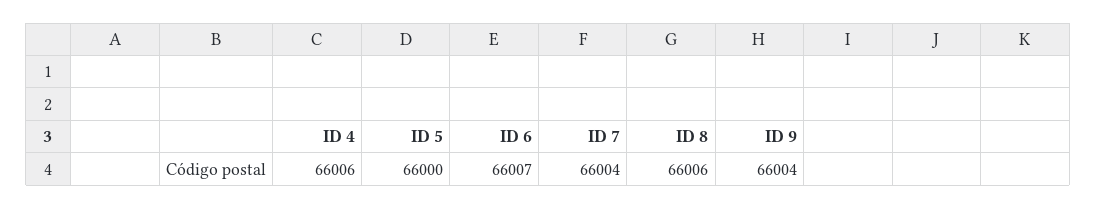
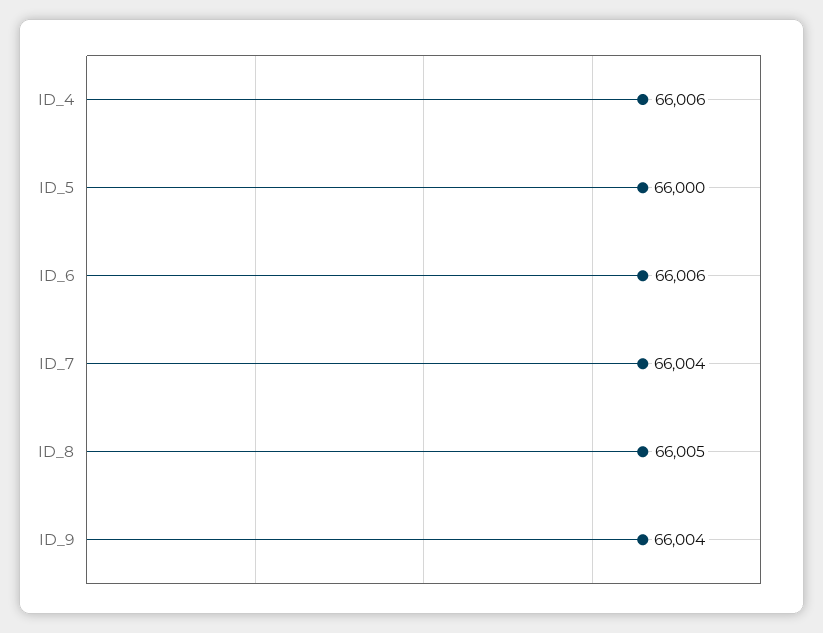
  {
    "ID 4": 66006,
    "ID 5": 66000,
-   "ID 6": 66007,
+   "ID 6": 66006,
    "ID 7": 66004,
-   "ID 8": 66006,
+   "ID 8": 66005,
    "ID 9": 66004
  }

